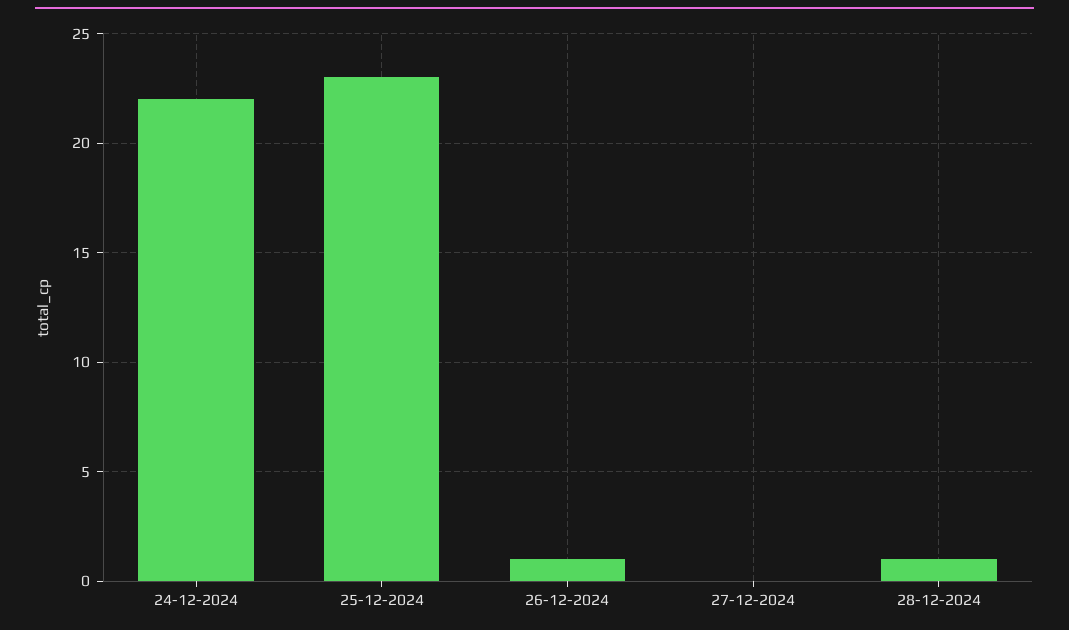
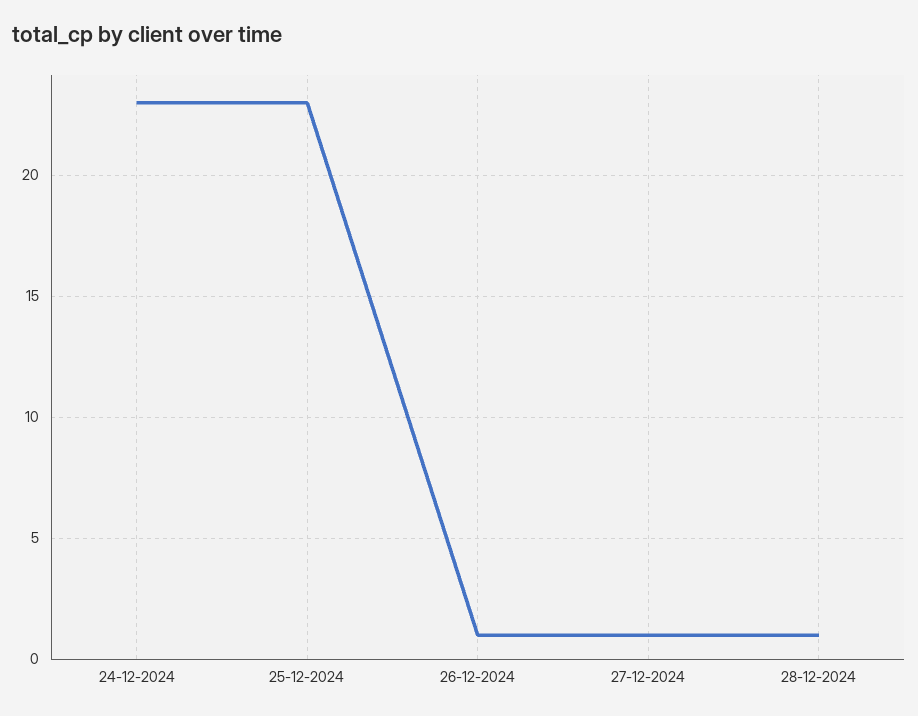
  {
-   "24-12-2024": 22,
+   "24-12-2024": 23,
    "25-12-2024": 23,
    "26-12-2024": 1,
-   "27-12-2024": 0,
+   "27-12-2024": 1,
    "28-12-2024": 1
  }

